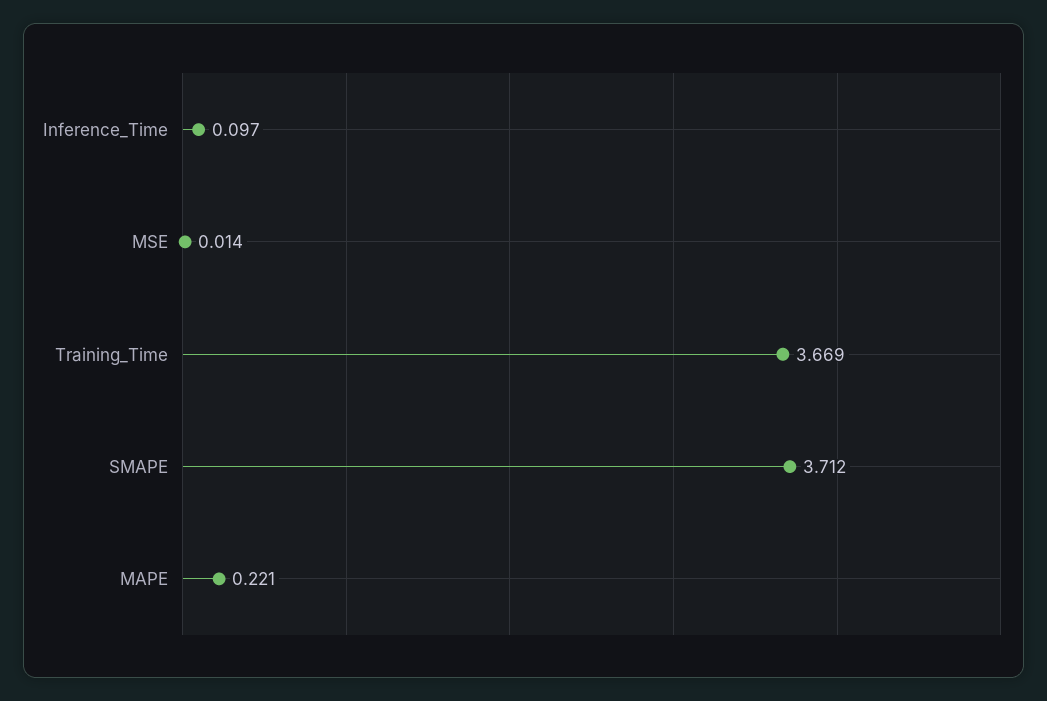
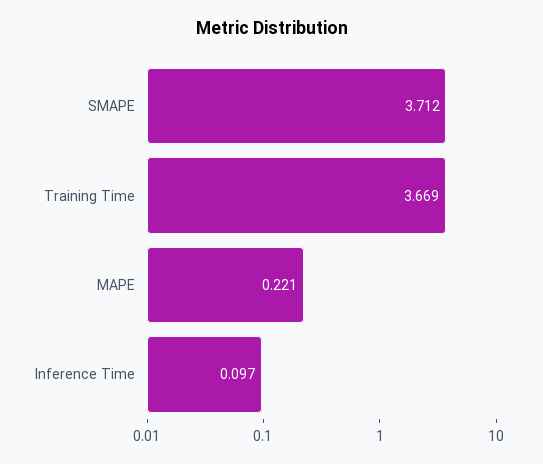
  {
    "Inference_Time": 0.097,
-   "MSE": 0.014,
    "Training_Time": 3.669,
    "SMAPE": 3.712,
    "MAPE": 0.221
  }

